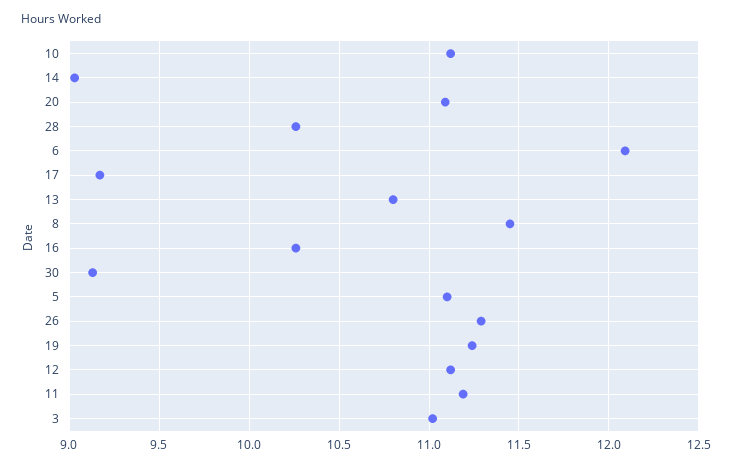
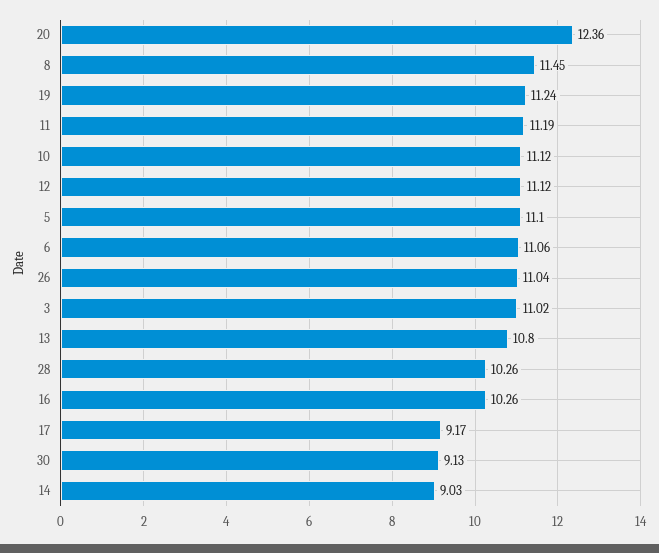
  {
    "10": 11.12,
    "14": 9.03,
-   "20": 11.1,
+   "20": 12.36,
    "28": 10.26,
-   "6": 12.1,
+   "6": 11.06,
    "17": 9.17,
    "13": 10.8,
    "8": 11.45,
    "16": 10.26,
    "30": 9.13,
    "5": 11.1,
-   "26": 11.3,
+   "26": 11.04,
    "19": 11.24,
    "12": 11.12,
    "11": 11.19,
    "3": 11.02
  }

